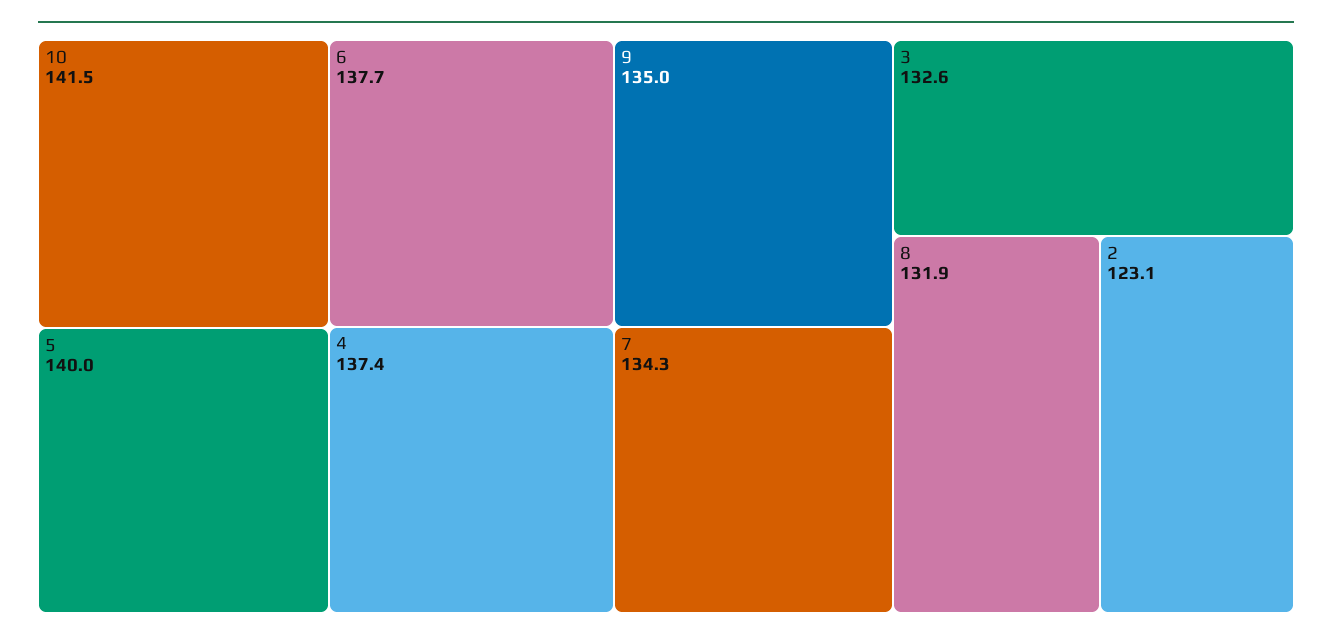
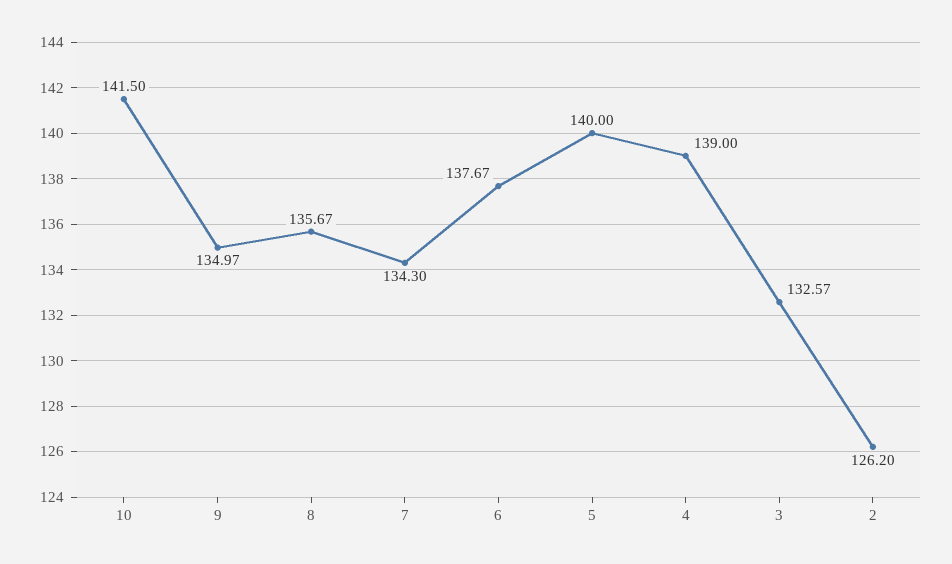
  {
    "10": 141.5,
    "5": 140,
    "6": 137.67,
-   "4": 137.4,
+   "4": 139,
    "9": 134.97,
    "7": 134.3,
    "3": 132.57,
-   "8": 131.9,
+   "8": 135.67,
-   "2": 123.1
+   "2": 126.2
  }

